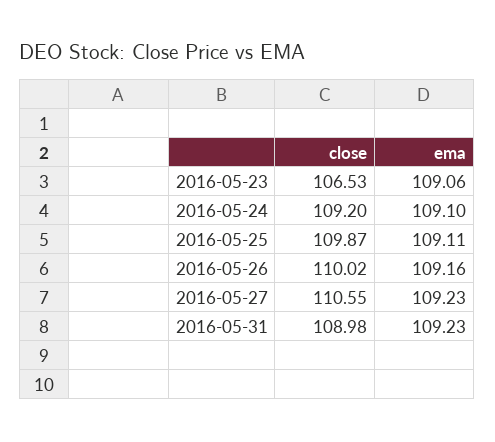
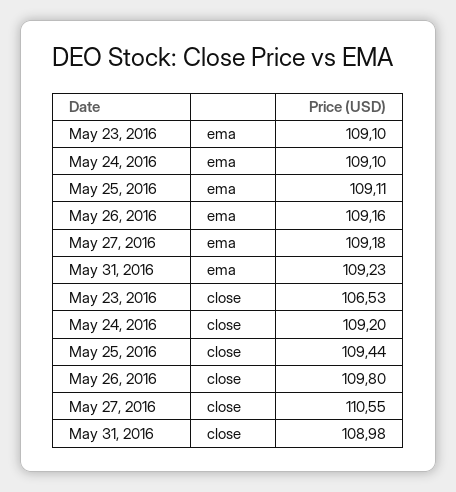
  {
    "close": {
      "2016-05-23": 106.53,
      "2016-05-24": 109.2,
-     "2016-05-25": 109.87,
+     "2016-05-25": 109.44,
-     "2016-05-26": 110.02,
+     "2016-05-26": 109.8,
      "2016-05-27": 110.55,
      "2016-05-31": 108.98
    },
    "ema": {
-     "2016-05-23": 109.06,
+     "2016-05-23": 109.1,
      "2016-05-24": 109.1,
      "2016-05-25": 109.11,
      "2016-05-26": 109.16,
-     "2016-05-27": 109.23,
+     "2016-05-27": 109.18,
      "2016-05-31": 109.23
    }
  }

